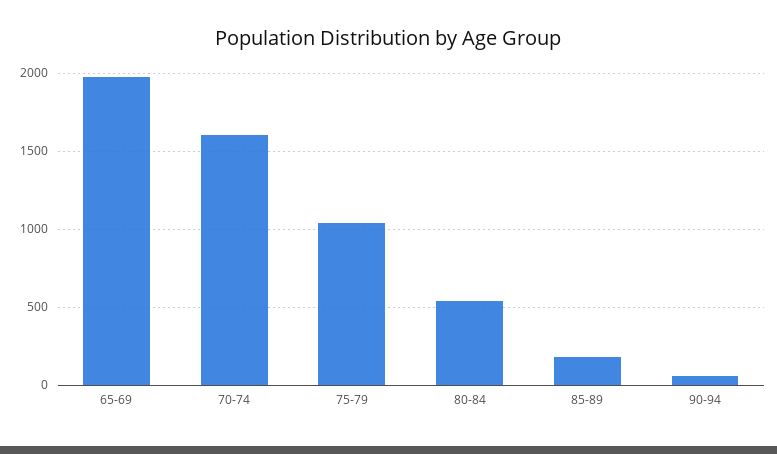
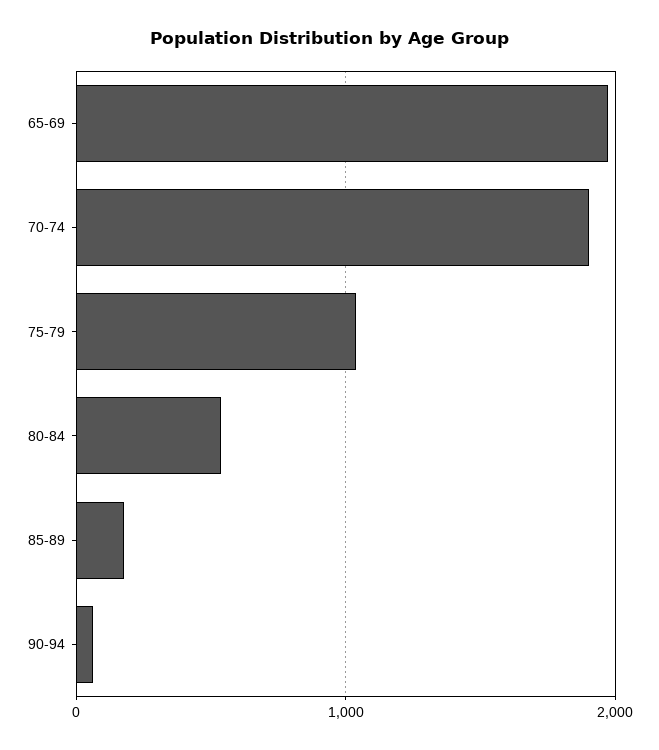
  {
    "65-69": 2000,
-   "70-74": 1600,
+   "70-74": 1900,
    "75-79": 1050,
    "80-84": 550,
    "85-89": 200,
    "90-94": 50
  }

